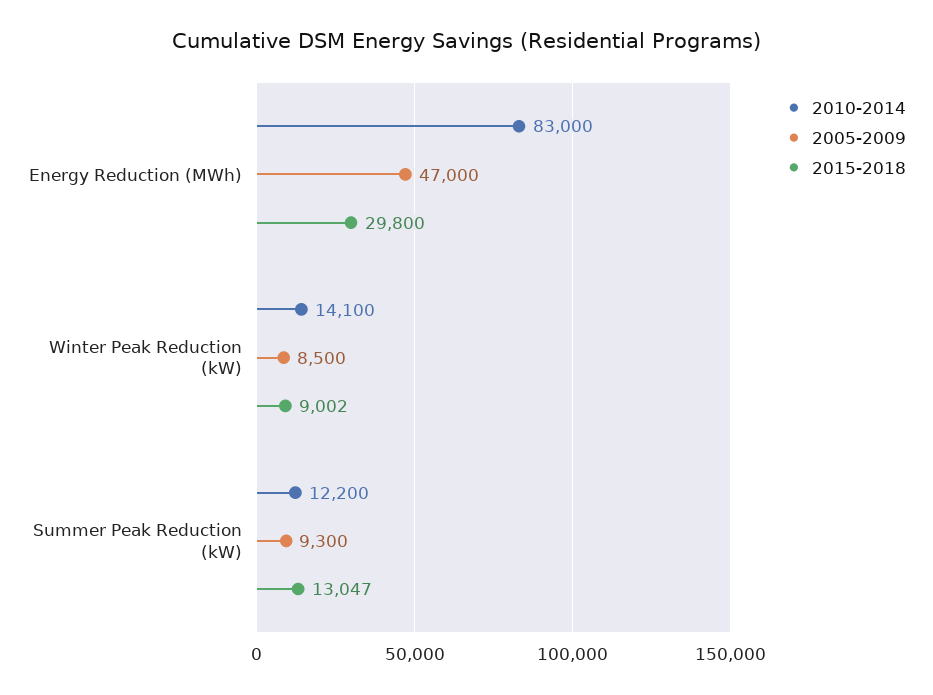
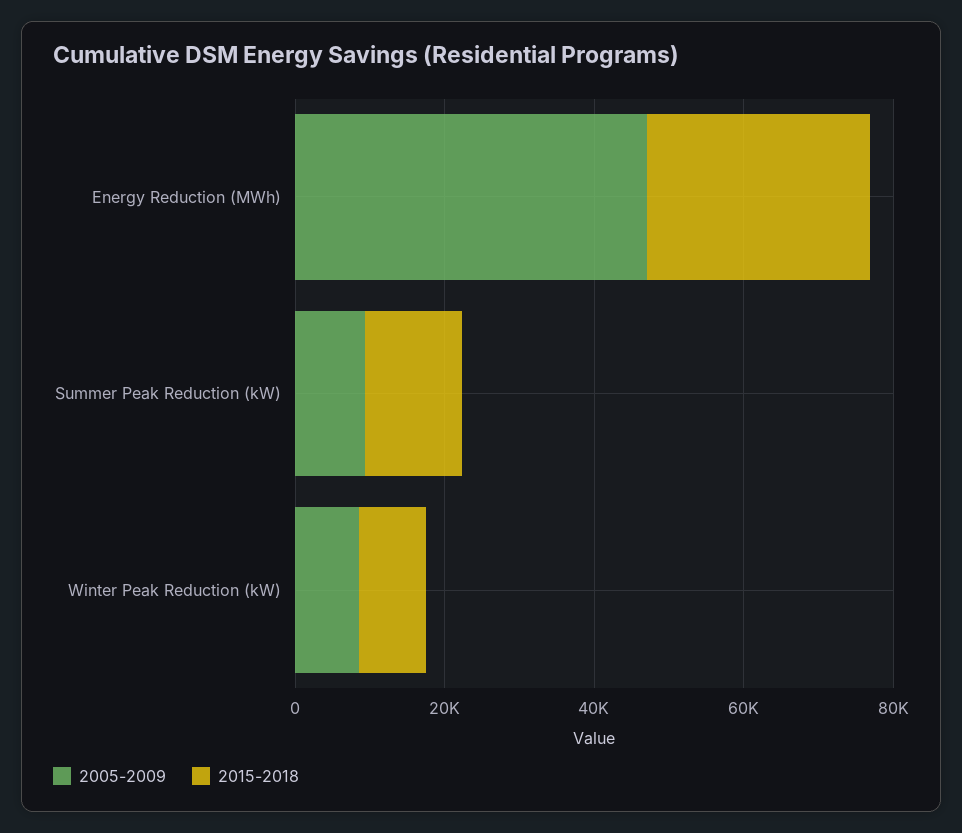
  {
-   "2010-2014": {
-     "Energy Reduction (MWh)": 83000,
-     "Winter Peak Reduction (kW)": 14100,
-     "Summer Peak Reduction (kW)": 12200
-   },
    "2005-2009": {
      "Energy Reduction (MWh)": 47000,
      "Winter Peak Reduction (kW)": 8500,
      "Summer Peak Reduction (kW)": 9300
    },
    "2015-2018": {
      "Energy Reduction (MWh)": 29800,
      "Winter Peak Reduction (kW)": 9002,
      "Summer Peak Reduction (kW)": 13047
    }
  }

